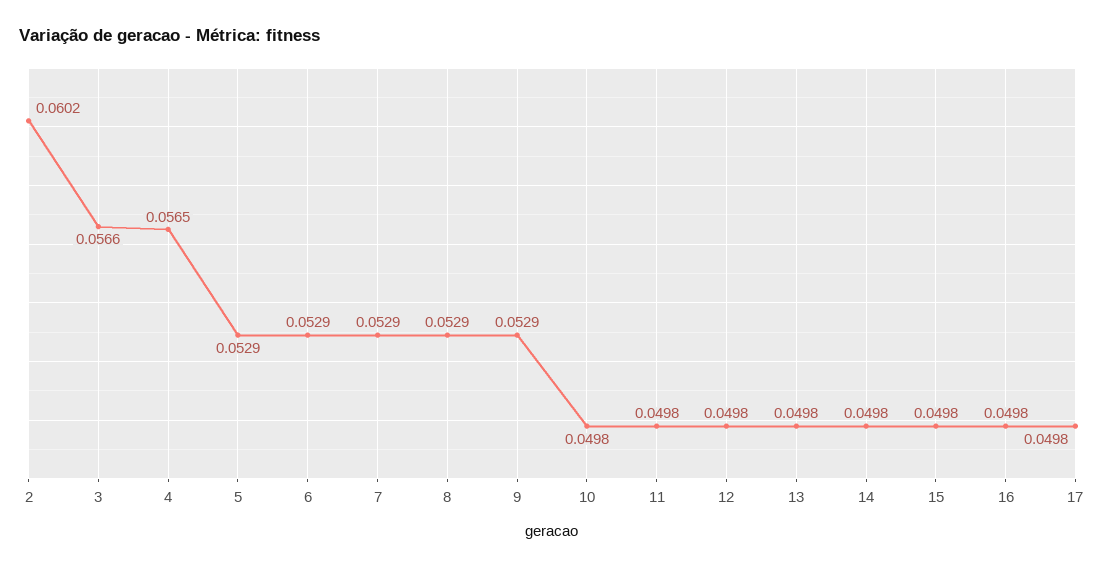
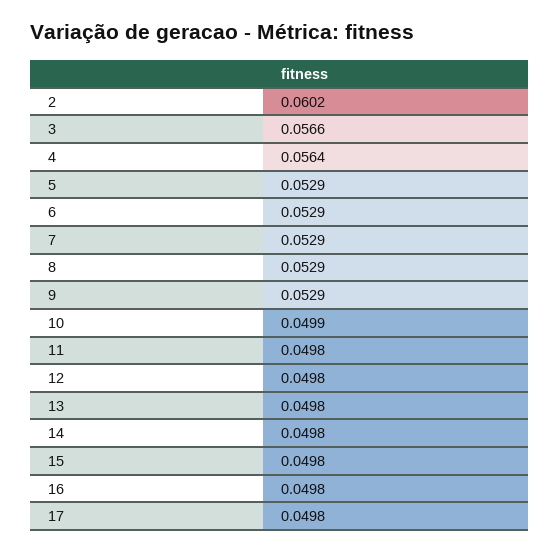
  {
    "2": 0.0602,
    "3": 0.0566,
-   "4": 0.0565,
+   "4": 0.0564,
    "5": 0.0529,
    "6": 0.0529,
    "7": 0.0529,
    "8": 0.0529,
    "9": 0.0529,
-   "10": 0.0498,
+   "10": 0.0499,
    "11": 0.0498,
    "12": 0.0498,
    "13": 0.0498,
    "14": 0.0498,
    "15": 0.0498,
    "16": 0.0498,
    "17": 0.0498
  }

